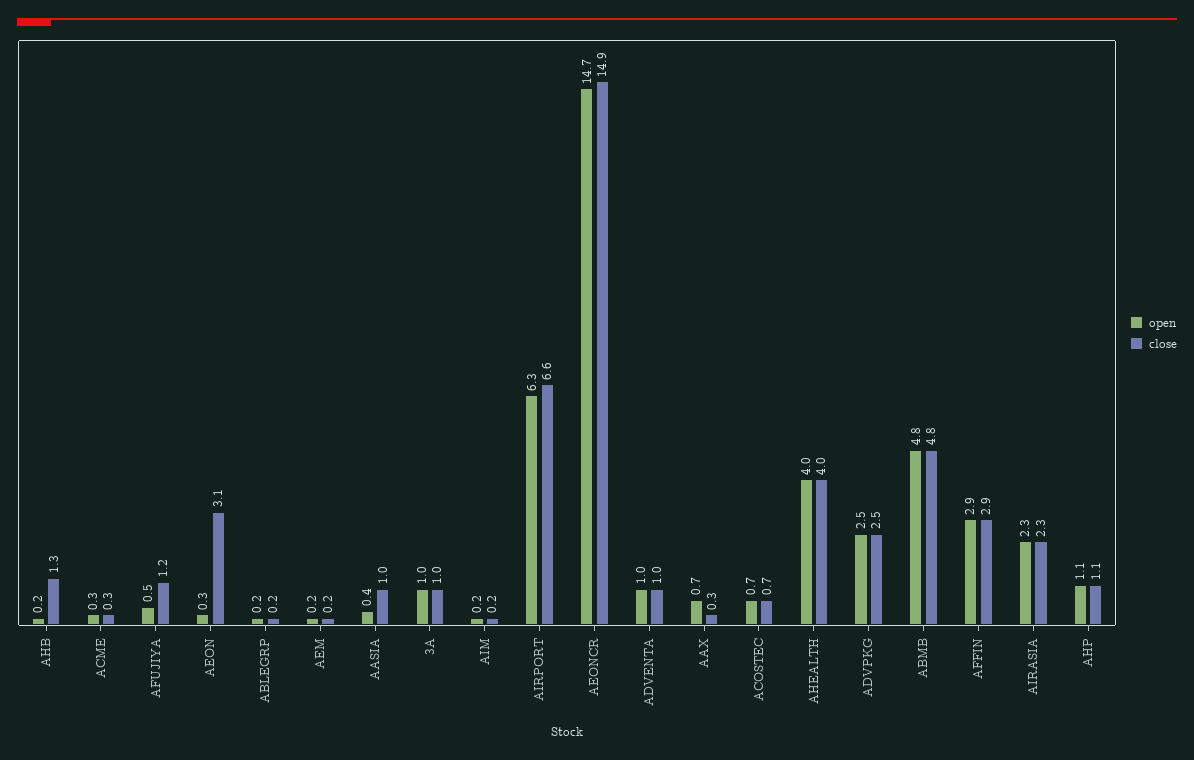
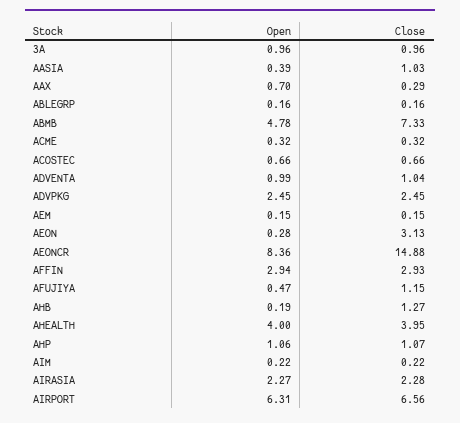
  {
    "open": {
      "AHB": 0.19,
      "ACME": 0.32,
      "AFUJIYA": 0.47,
      "AEON": 0.28,
      "ABLEGRP": 0.16,
      "AEM": 0.15,
      "AASIA": 0.39,
      "3A": 0.96,
      "AIM": 0.22,
      "AIRPORT": 6.31,
-     "AEONCR": 14.7,
+     "AEONCR": 8.36,
      "ADVENTA": 0.99,
      "AAX": 0.7,
      "ACOSTEC": 0.66,
      "AHEALTH": 4,
      "ADVPKG": 2.45,
      "ABMB": 4.78,
      "AFFIN": 2.94,
      "AIRASIA": 2.27,
      "AHP": 1.06
    },
    "close": {
      "AHB": 1.27,
      "ACME": 0.32,
      "AFUJIYA": 1.15,
      "AEON": 3.13,
      "ABLEGRP": 0.16,
      "AEM": 0.15,
      "AASIA": 1.03,
      "3A": 0.96,
      "AIM": 0.22,
      "AIRPORT": 6.56,
      "AEONCR": 14.88,
      "ADVENTA": 1.04,
      "AAX": 0.29,
      "ACOSTEC": 0.66,
      "AHEALTH": 3.95,
      "ADVPKG": 2.45,
-     "ABMB": 4.8,
+     "ABMB": 7.33,
      "AFFIN": 2.93,
      "AIRASIA": 2.28,
      "AHP": 1.07
    }
  }

